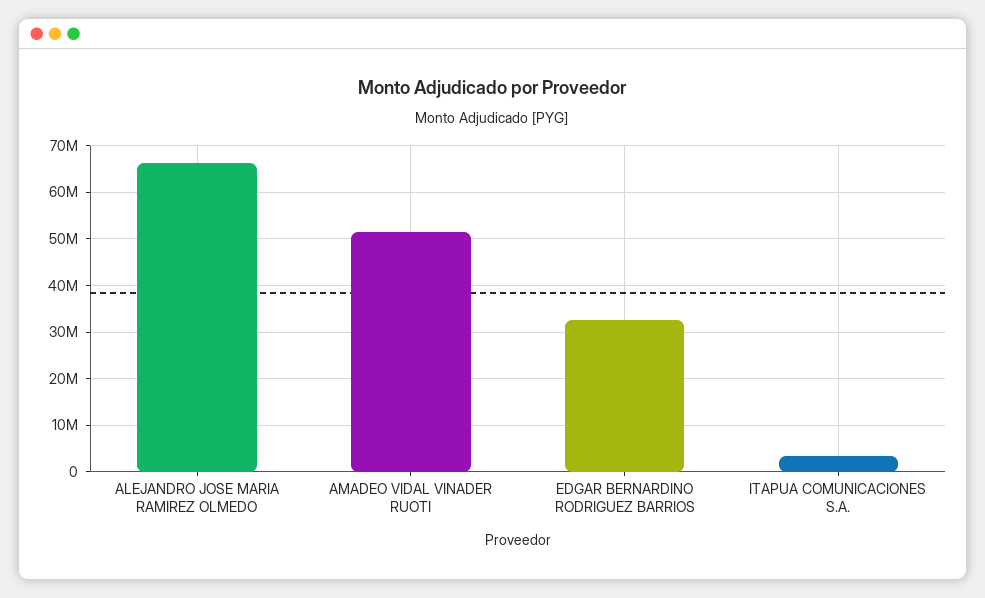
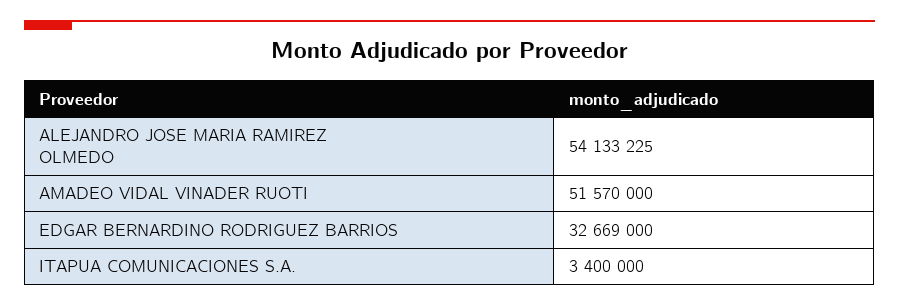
  {
-   "ALEJANDRO JOSE MARIA RAMIREZ OLMEDO": 66000000,
+   "ALEJANDRO JOSE MARIA RAMIREZ OLMEDO": 54133225,
    "AMADEO VIDAL VINADER RUOTI": 51570000,
    "EDGAR BERNARDINO RODRIGUEZ BARRIOS": 32669000,
    "ITAPUA COMUNICACIONES S.A.": 3400000
  }

